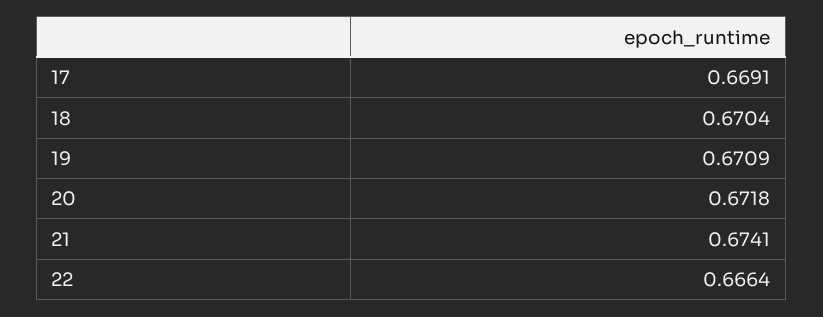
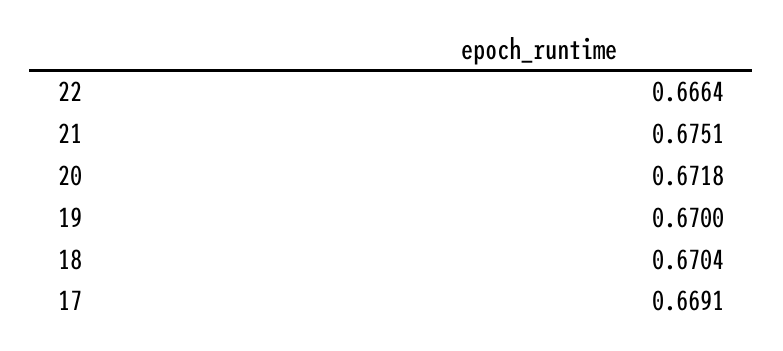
  {
    "17": 0.6691,
    "18": 0.6704,
-   "19": 0.6709,
+   "19": 0.67,
    "20": 0.6718,
-   "21": 0.6741,
+   "21": 0.6751,
    "22": 0.6664
  }

